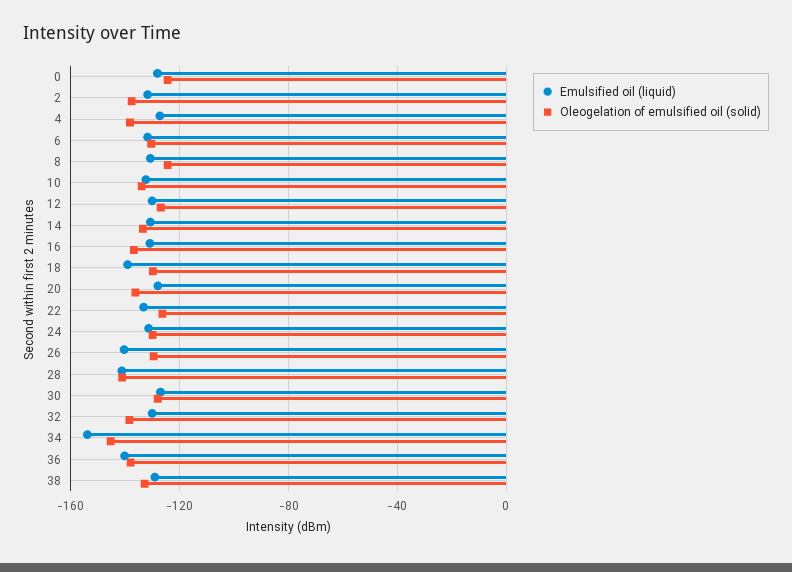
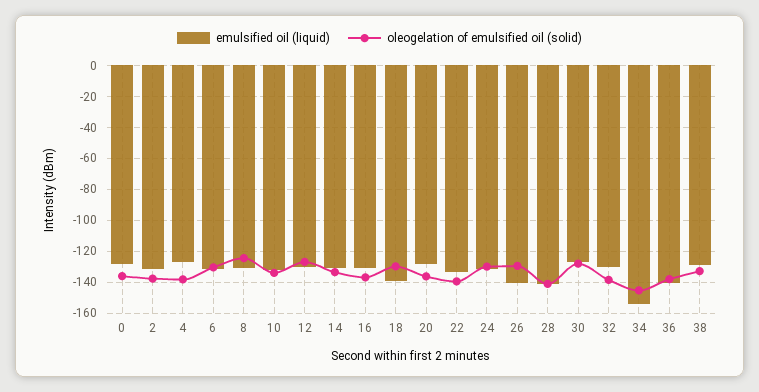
  {
    "Emulsified oil (liquid)": {
      "0": -130,
      "2": -130,
      "4": -125,
      "6": -130,
      "8": -130,
      "10": -135,
      "12": -130,
      "14": -130,
      "16": -130,
      "18": -140,
      "20": -130,
      "22": -135,
      "24": -130,
      "26": -140,
      "28": -140,
      "30": -125,
      "32": -130,
      "34": -155,
      "36": -140,
      "38": -130
    },
    "Oleogelation of emulsified oil (solid)": {
-     "0": -125,
+     "0": -135,
      "2": -140,
      "4": -140,
      "6": -130,
      "8": -125,
      "10": -135,
      "12": -125,
      "14": -135,
      "16": -135,
      "18": -130,
      "20": -135,
-     "22": -125,
+     "22": -140,
      "24": -130,
      "26": -130,
      "28": -140,
      "30": -130,
      "32": -140,
      "34": -145,
      "36": -140,
      "38": -135
    }
  }

